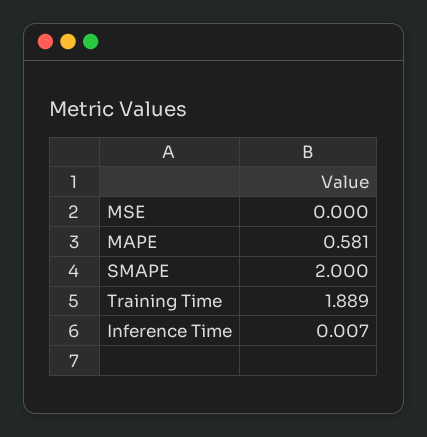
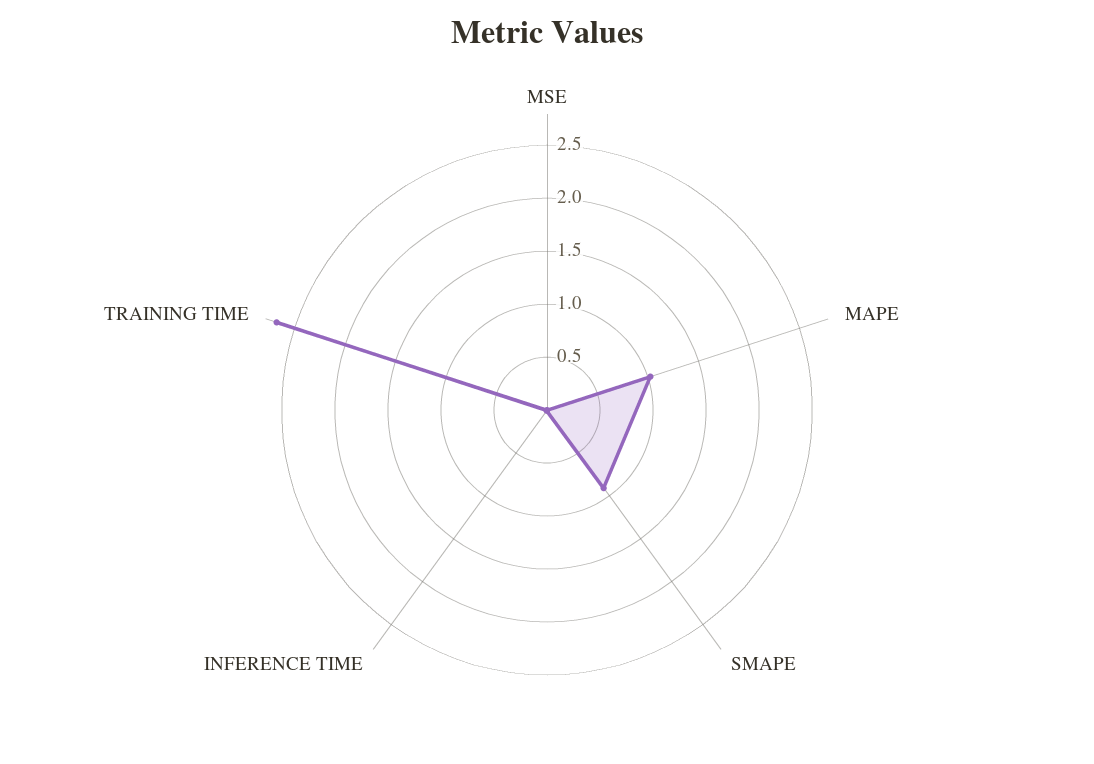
  {
    "MSE": 0,
-   "MAPE": 0.581,
+   "MAPE": 1,
-   "SMAPE": 2,
+   "SMAPE": 0.9,
-   "Training Time": 1.889,
+   "Training Time": 2.7,
    "Inference Time": 0.007
  }

